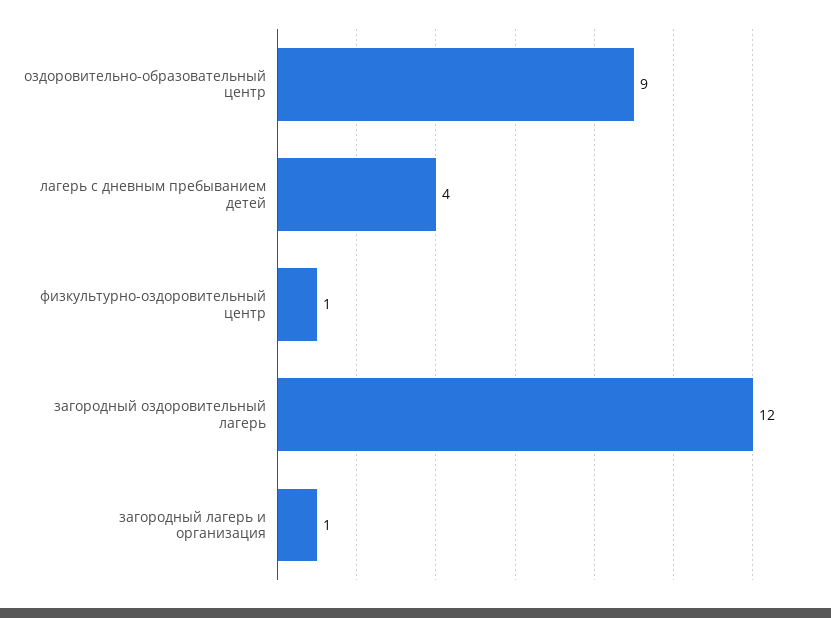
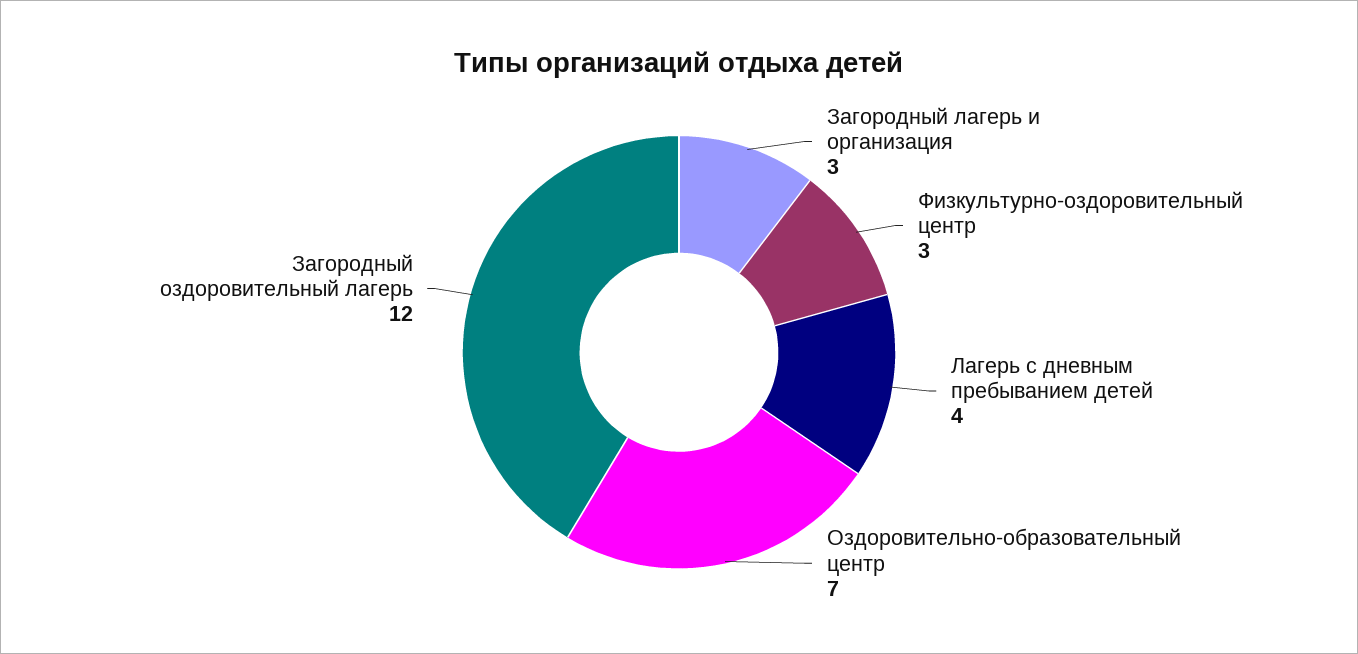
  {
-   "оздоровительно-образовательный центр": 9,
+   "оздоровительно-образовательный центр": 7,
    "лагерь с дневным пребыванием детей": 4,
-   "физкультурно-оздоровительный центр": 1,
+   "физкультурно-оздоровительный центр": 3,
    "загородный оздоровительный лагерь": 12,
-   "загородный лагерь и организация": 1
+   "загородный лагерь и организация": 3
  }

